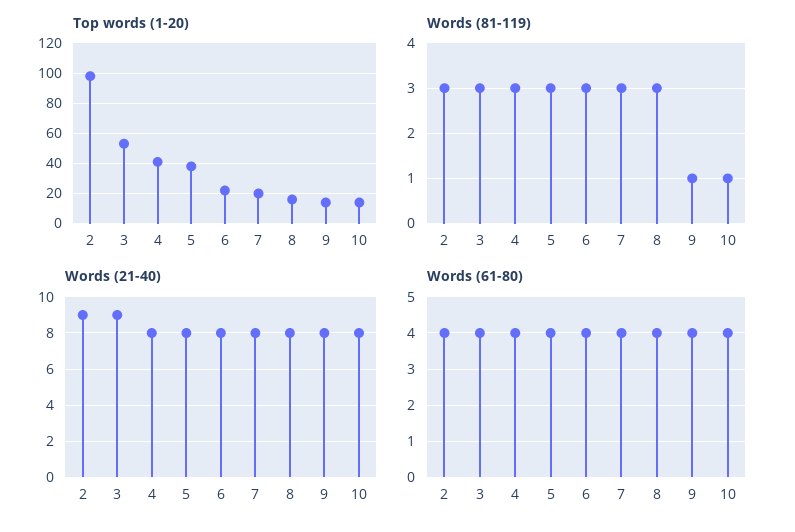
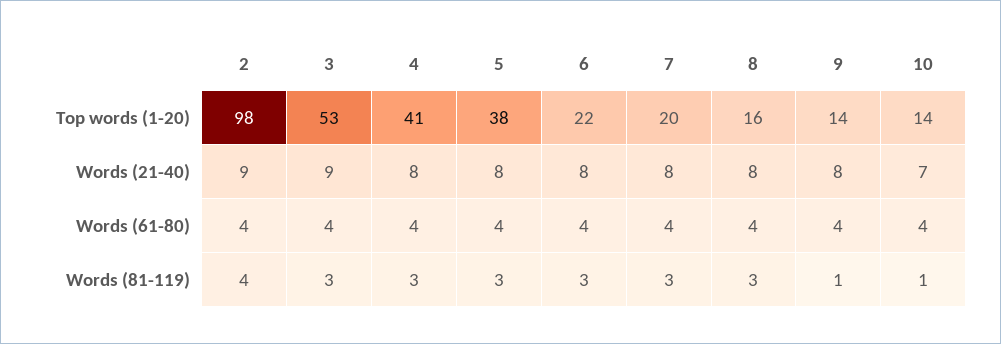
  {
    "Top words (1-20)": {
      "2": 98,
      "3": 53,
      "4": 41,
      "5": 38,
      "6": 22,
      "7": 20,
      "8": 16,
      "9": 14,
      "10": 14
    },
    "Words (81-119)": {
-     "2": 3,
+     "2": 4,
      "3": 3,
      "4": 3,
      "5": 3,
      "6": 3,
      "7": 3,
      "8": 3,
      "9": 1,
      "10": 1
    },
    "Words (21-40)": {
      "2": 9,
      "3": 9,
      "4": 8,
      "5": 8,
      "6": 8,
      "7": 8,
      "8": 8,
      "9": 8,
-     "10": 8
+     "10": 7
    },
    "Words (61-80)": {
      "2": 4,
      "3": 4,
      "4": 4,
      "5": 4,
      "6": 4,
      "7": 4,
      "8": 4,
      "9": 4,
      "10": 4
    }
  }

